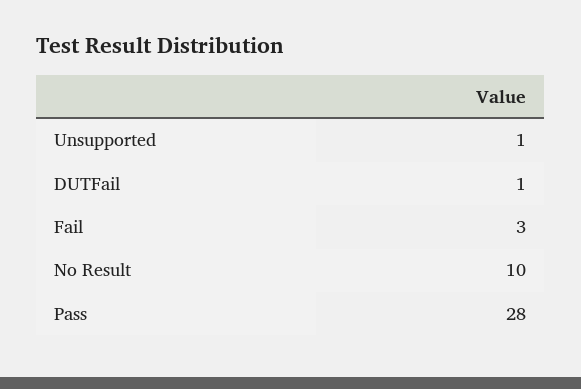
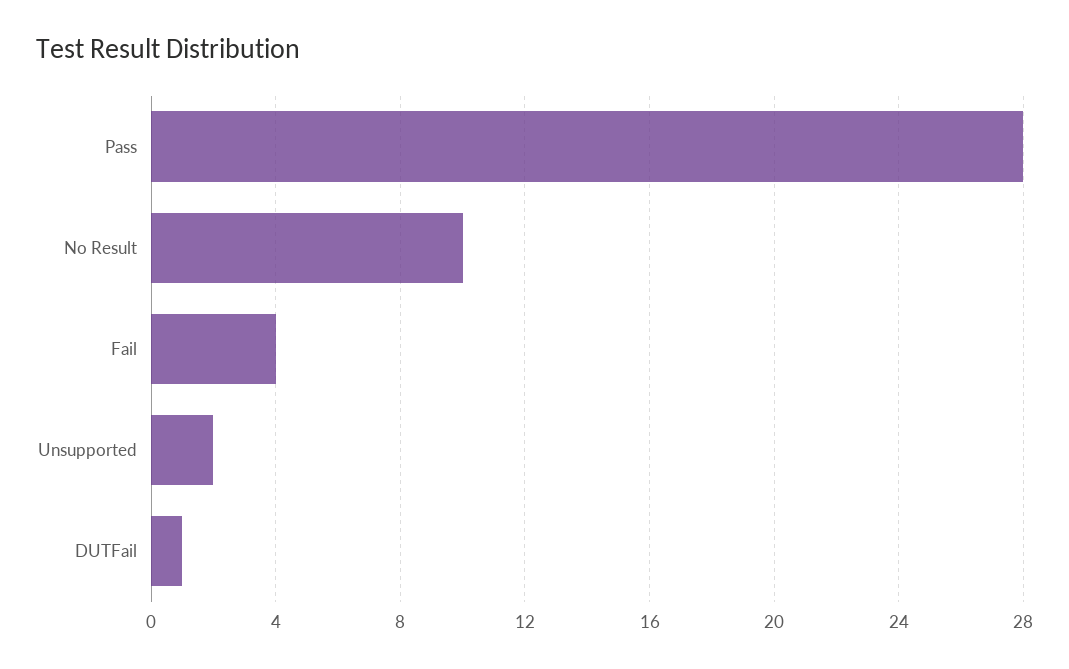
  {
-   "Unsupported": 1,
+   "Unsupported": 2,
    "DUTFail": 1,
-   "Fail": 3,
+   "Fail": 4,
    "No Result": 10,
    "Pass": 28
  }

